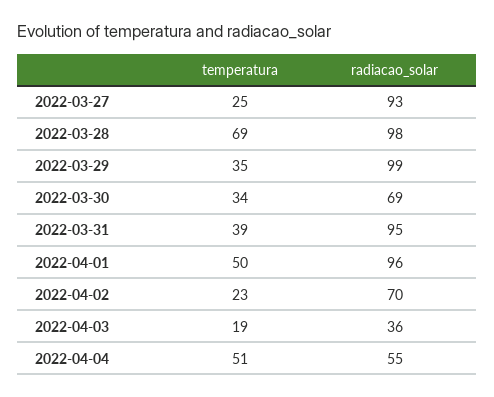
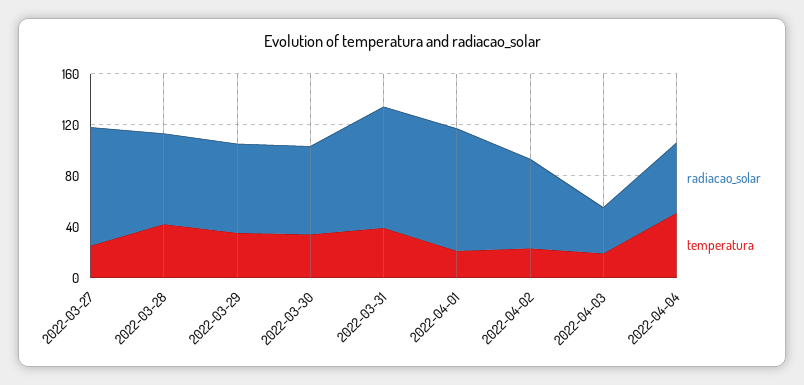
  {
    "temperatura": {
      "2022-03-27": 25,
-     "2022-03-28": 69,
+     "2022-03-28": 40,
      "2022-03-29": 35,
      "2022-03-30": 34,
      "2022-03-31": 39,
-     "2022-04-01": 50,
+     "2022-04-01": 20,
      "2022-04-02": 23,
      "2022-04-03": 19,
      "2022-04-04": 51
    },
    "radiacao_solar": {
      "2022-03-27": 93,
-     "2022-03-28": 98,
+     "2022-03-28": 70,
-     "2022-03-29": 99,
+     "2022-03-29": 70,
      "2022-03-30": 69,
      "2022-03-31": 95,
      "2022-04-01": 96,
      "2022-04-02": 70,
      "2022-04-03": 36,
      "2022-04-04": 55
    }
  }

